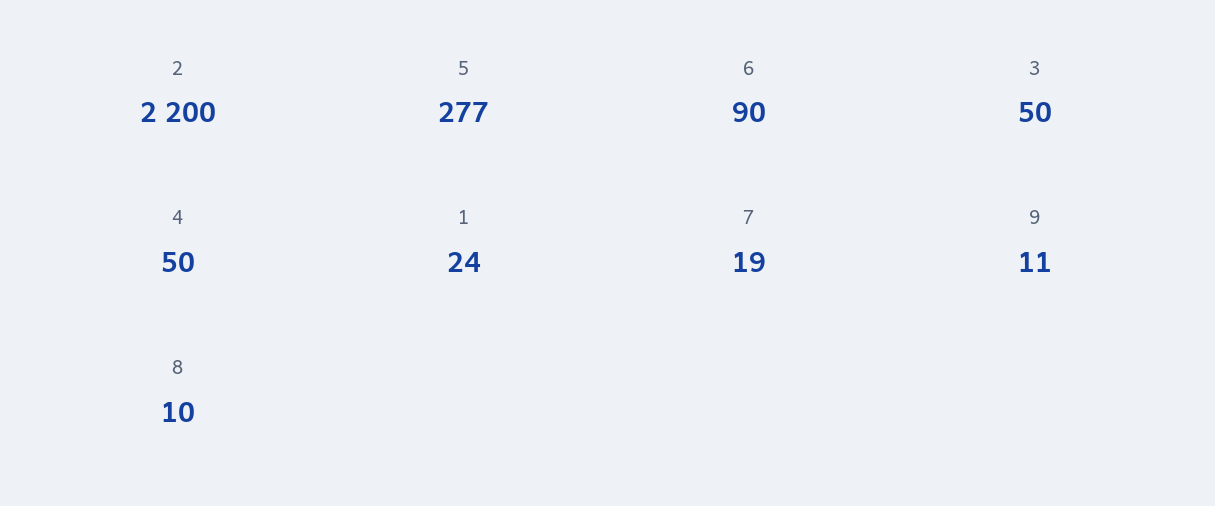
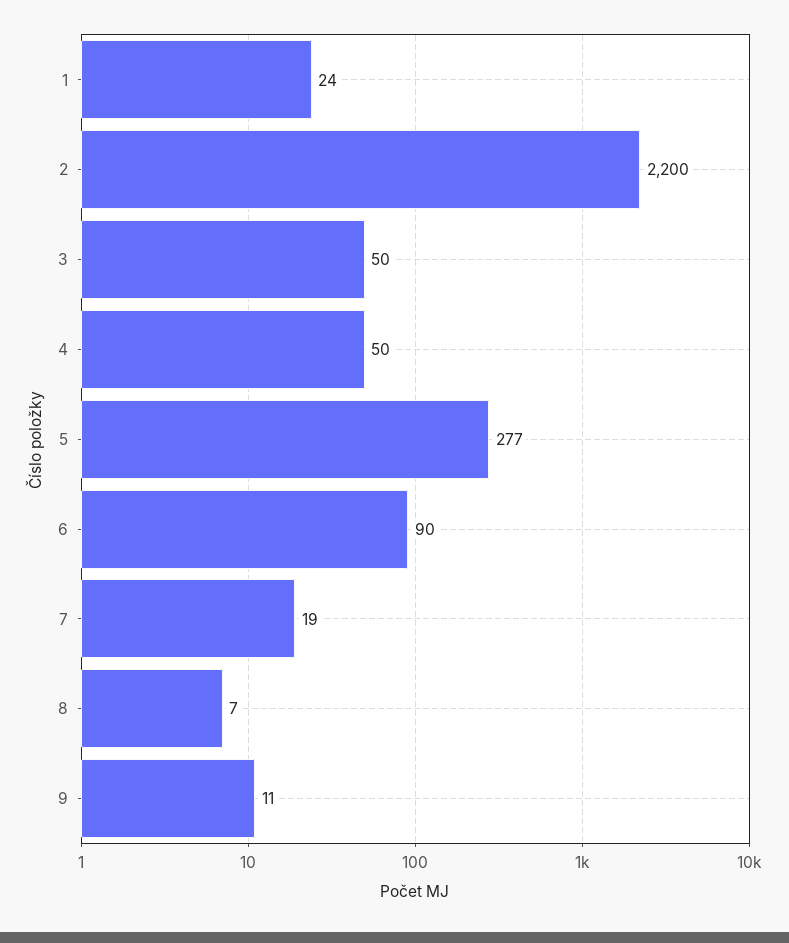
  {
    "2": 2200,
    "5": 277,
    "6": 90,
    "3": 50,
    "4": 50,
    "1": 24,
    "7": 19,
    "9": 11,
-   "8": 10
+   "8": 7
  }

